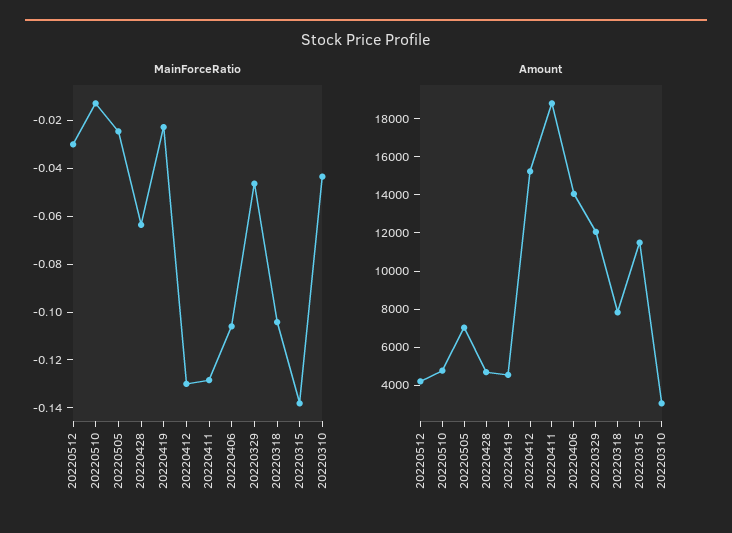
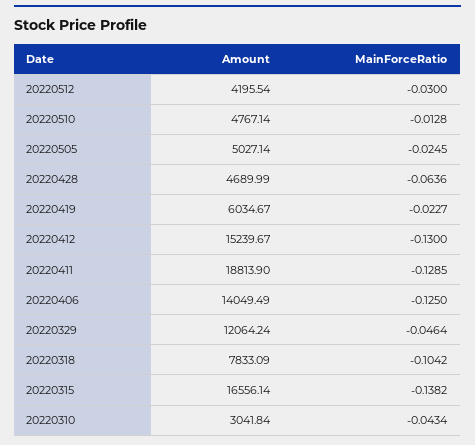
  {
    "MainForceRatio": {
      "20220512": -0.03,
      "20220510": -0.0128,
      "20220505": -0.0245,
      "20220428": -0.0636,
      "20220419": -0.0227,
      "20220412": -0.13,
      "20220411": -0.1285,
-     "20220406": -0.105,
+     "20220406": -0.125,
      "20220329": -0.0464,
      "20220318": -0.1042,
      "20220315": -0.1382,
      "20220310": -0.0434
    },
    "Amount": {
      "20220512": 4195.54,
      "20220510": 4767.14,
-     "20220505": 7000,
+     "20220505": 5027.14,
      "20220428": 4689.99,
-     "20220419": 4500,
+     "20220419": 6034.67,
      "20220412": 15239.67,
      "20220411": 18813.9,
      "20220406": 14049.49,
      "20220329": 12064.24,
      "20220318": 7833.09,
-     "20220315": 11500,
+     "20220315": 16556.14,
      "20220310": 3041.84
    }
  }

